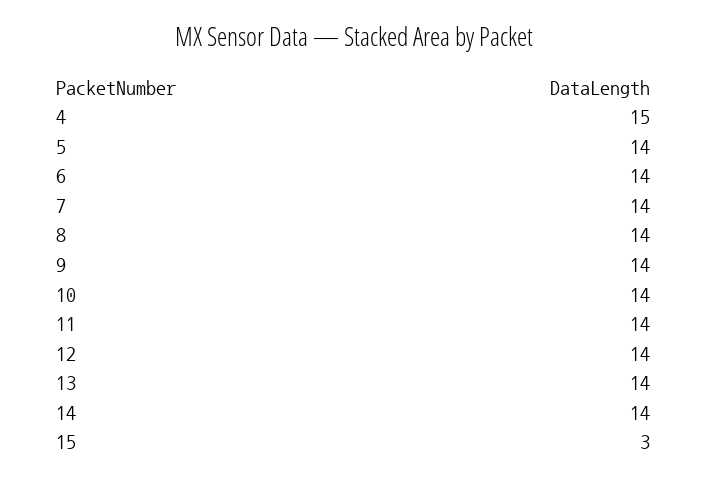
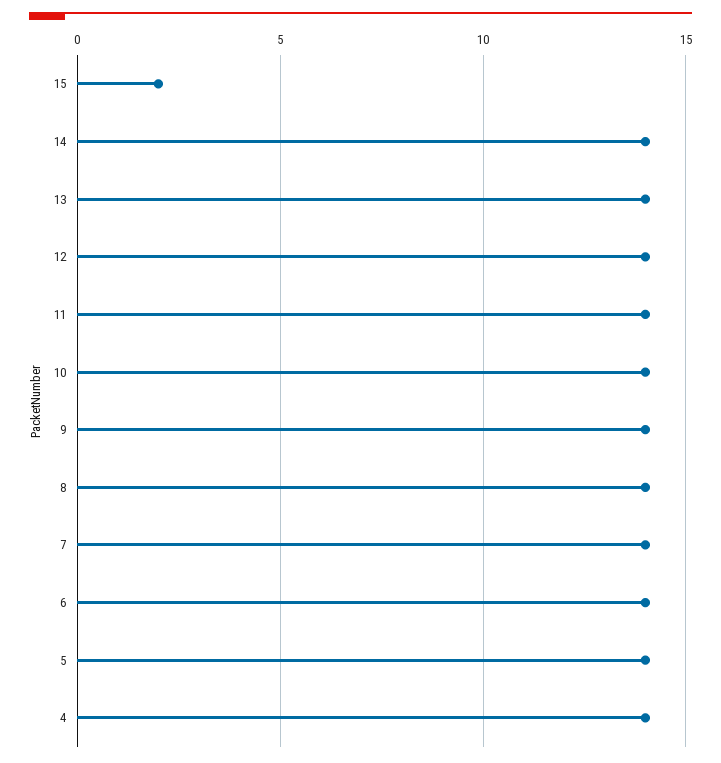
  {
-   "4": 15,
+   "4": 14,
    "5": 14,
    "6": 14,
    "7": 14,
    "8": 14,
    "9": 14,
    "10": 14,
    "11": 14,
    "12": 14,
    "13": 14,
    "14": 14,
-   "15": 3
+   "15": 2
  }

